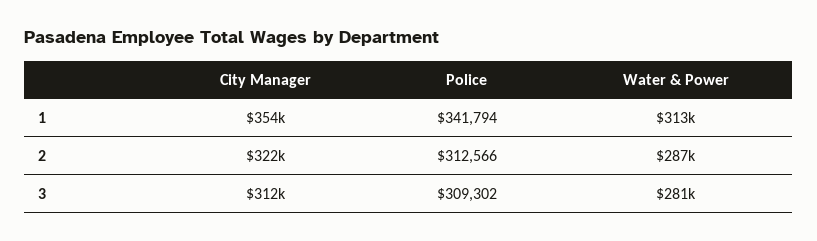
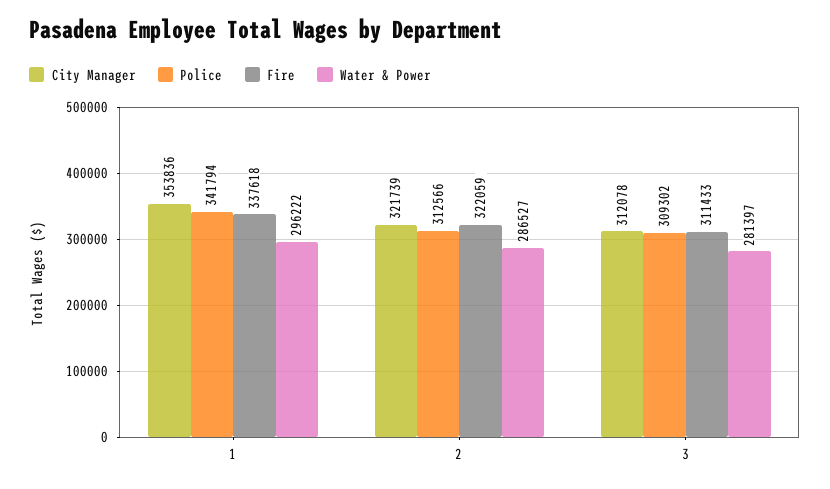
  {
    "City Manager": {
      "1": 353836,
      "2": 321739,
      "3": 312078
    },
    "Police": {
      "1": 341794,
      "2": 312566,
      "3": 309302
    },
    "Water & Power": {
-     "1": 313000,
+     "1": 296222,
      "2": 286527,
      "3": 281397
-   }
+   },
+   "Fire": {
+     "1": 337618,
+     "2": 322059,
+     "3": 311433
+   }
  }

